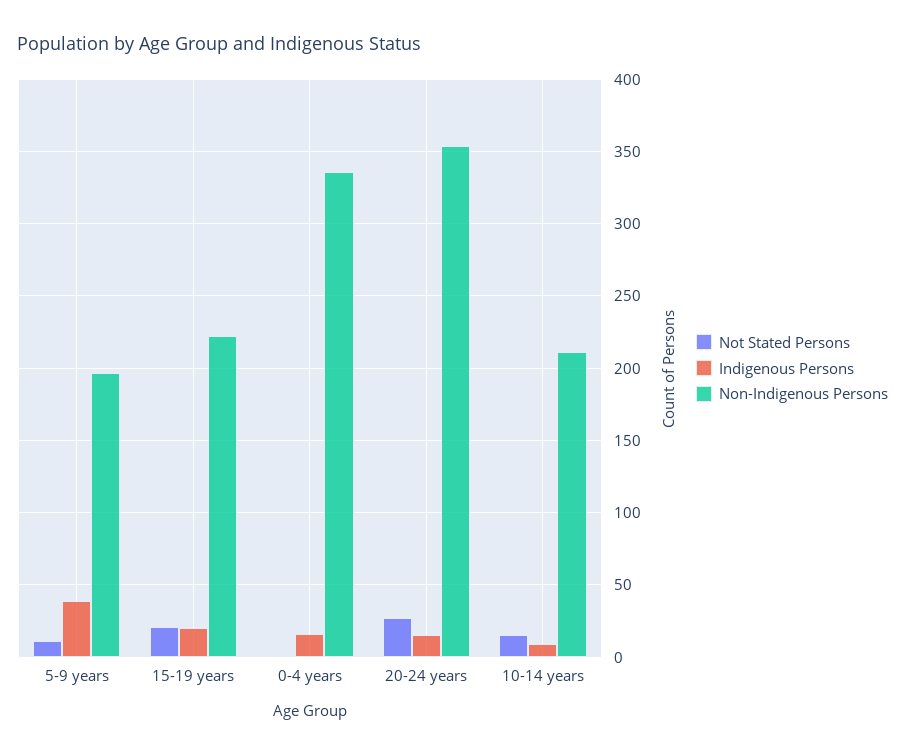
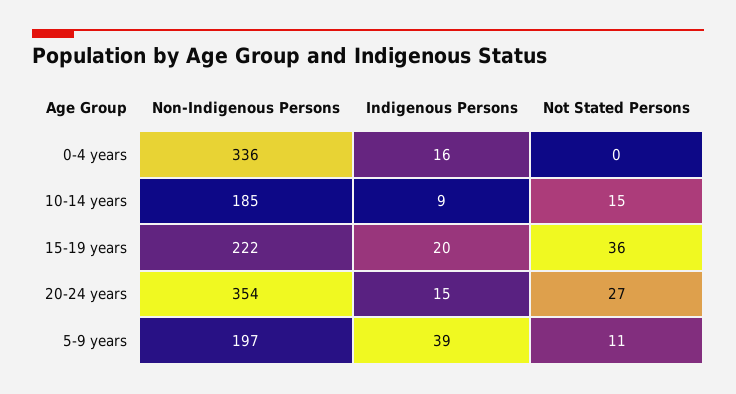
  {
    "Not Stated Persons": {
      "5-9 years": 11,
-     "15-19 years": 20,
+     "15-19 years": 36,
      "0-4 years": 0,
      "20-24 years": 27,
      "10-14 years": 15
    },
    "Indigenous Persons": {
      "5-9 years": 39,
      "15-19 years": 20,
      "0-4 years": 16,
      "20-24 years": 15,
      "10-14 years": 9
    },
    "Non-Indigenous Persons": {
      "5-9 years": 197,
      "15-19 years": 222,
      "0-4 years": 336,
      "20-24 years": 354,
-     "10-14 years": 210
+     "10-14 years": 185
    }
  }

